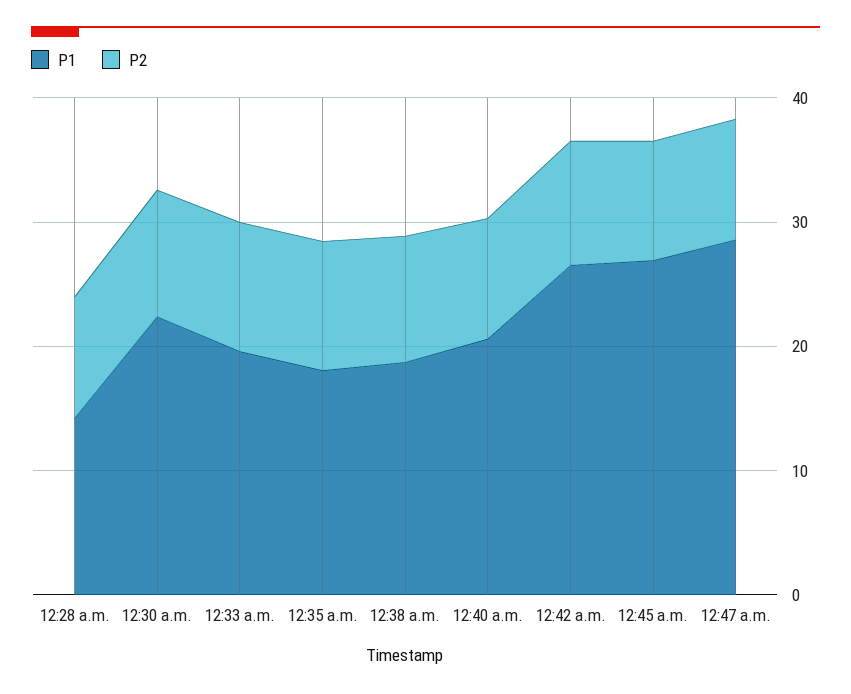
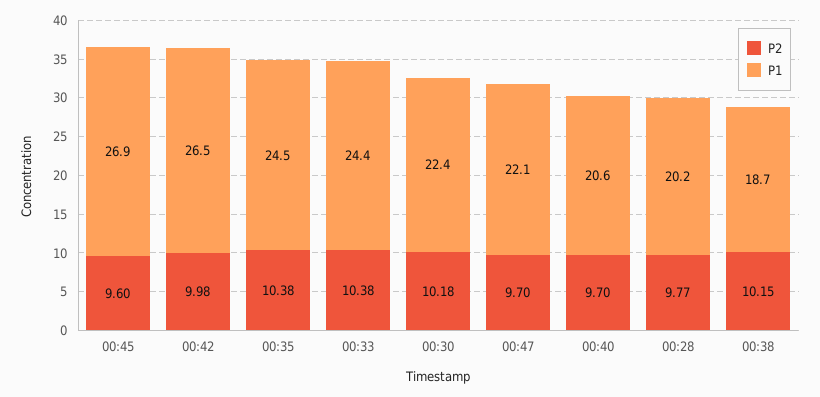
  {
    "P1": {
-     "12:28 a.m.": 14,
+     "12:28 a.m.": 20.2,
      "12:30 a.m.": 22.4,
-     "12:33 a.m.": 20,
+     "12:33 a.m.": 24.4,
-     "12:35 a.m.": 18,
+     "12:35 a.m.": 24.5,
      "12:38 a.m.": 18.7,
      "12:40 a.m.": 20.6,
      "12:42 a.m.": 26.5,
      "12:45 a.m.": 26.9,
-     "12:47 a.m.": 28
+     "12:47 a.m.": 22.1
    },
    "P2": {
      "12:28 a.m.": 9.77,
      "12:30 a.m.": 10.18,
      "12:33 a.m.": 10.38,
      "12:35 a.m.": 10.38,
      "12:38 a.m.": 10.15,
      "12:40 a.m.": 9.7,
      "12:42 a.m.": 9.98,
      "12:45 a.m.": 9.6,
      "12:47 a.m.": 9.7
    }
  }

